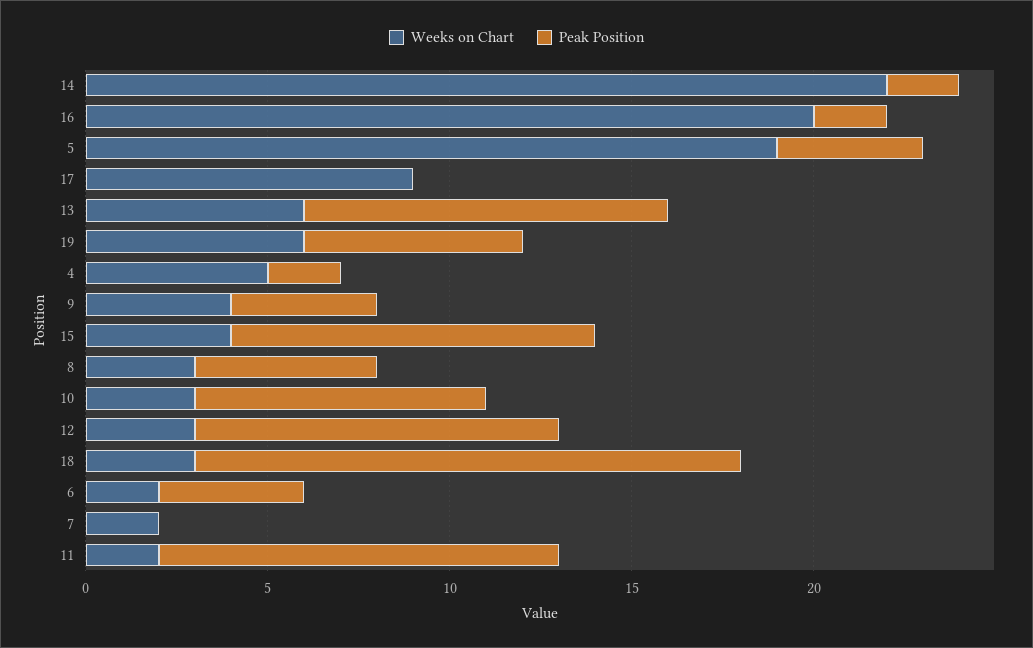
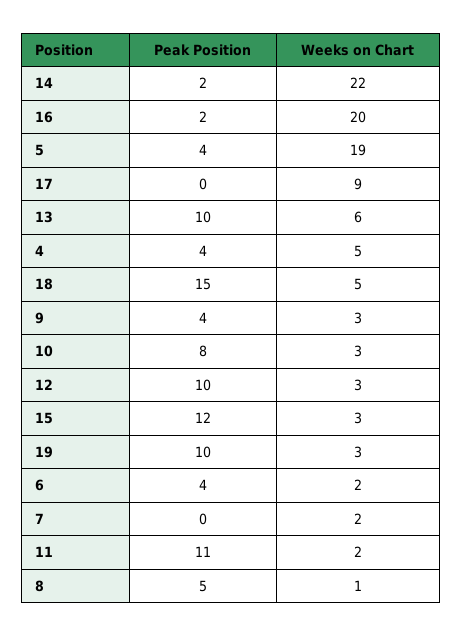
  {
    "Weeks on Chart": {
      "14": 22,
      "16": 20,
      "5": 19,
      "17": 9,
      "13": 6,
-     "19": 6,
+     "19": 3,
      "4": 5,
-     "9": 4,
+     "9": 3,
-     "15": 4,
+     "15": 3,
-     "8": 3,
+     "8": 1,
      "10": 3,
      "12": 3,
-     "18": 3,
+     "18": 5,
      "6": 2,
      "7": 2,
      "11": 2
    },
    "Peak Position": {
      "14": 2,
      "16": 2,
      "5": 4,
      "17": 0,
      "13": 10,
-     "19": 6,
+     "19": 10,
-     "4": 2,
+     "4": 4,
      "9": 4,
-     "15": 10,
+     "15": 12,
      "8": 5,
      "10": 8,
      "12": 10,
      "18": 15,
      "6": 4,
      "7": 0,
      "11": 11
    }
  }

